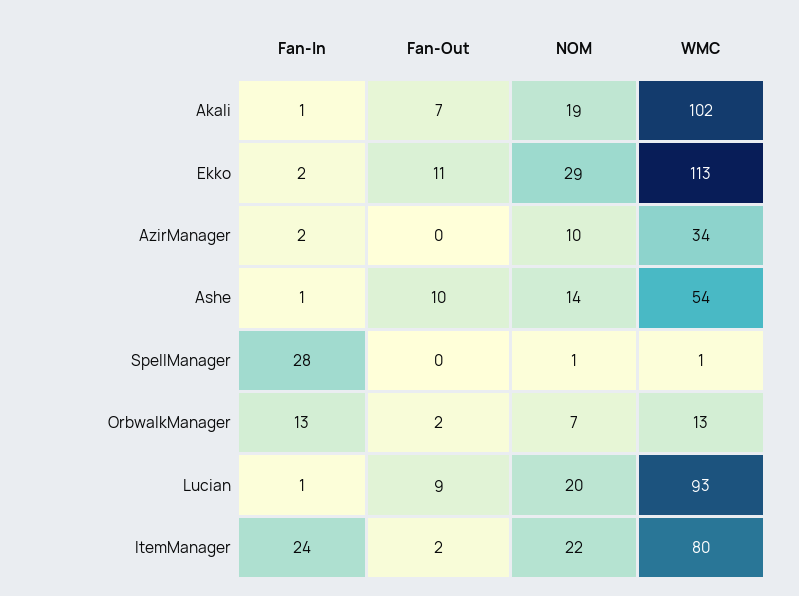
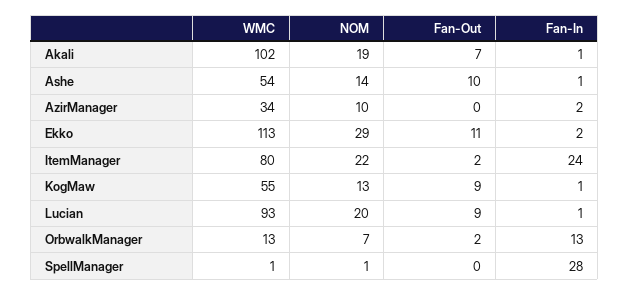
  {
    "Fan-In": {
      "Akali": 1,
      "Ekko": 2,
      "AzirManager": 2,
      "Ashe": 1,
      "SpellManager": 28,
      "OrbwalkManager": 13,
      "Lucian": 1,
-     "ItemManager": 24
+     "ItemManager": 24,
+     "KogMaw": 1
    },
    "Fan-Out": {
      "Akali": 7,
      "Ekko": 11,
      "AzirManager": 0,
      "Ashe": 10,
      "SpellManager": 0,
      "OrbwalkManager": 2,
      "Lucian": 9,
-     "ItemManager": 2
+     "ItemManager": 2,
+     "KogMaw": 9
    },
    "NOM": {
      "Akali": 19,
      "Ekko": 29,
      "AzirManager": 10,
      "Ashe": 14,
      "SpellManager": 1,
      "OrbwalkManager": 7,
      "Lucian": 20,
-     "ItemManager": 22
+     "ItemManager": 22,
+     "KogMaw": 13
    },
    "WMC": {
      "Akali": 102,
      "Ekko": 113,
      "AzirManager": 34,
      "Ashe": 54,
      "SpellManager": 1,
      "OrbwalkManager": 13,
      "Lucian": 93,
-     "ItemManager": 80
+     "ItemManager": 80,
+     "KogMaw": 55
    }
  }

